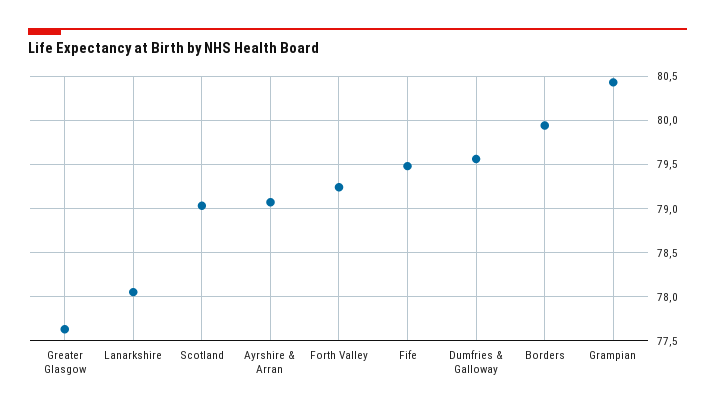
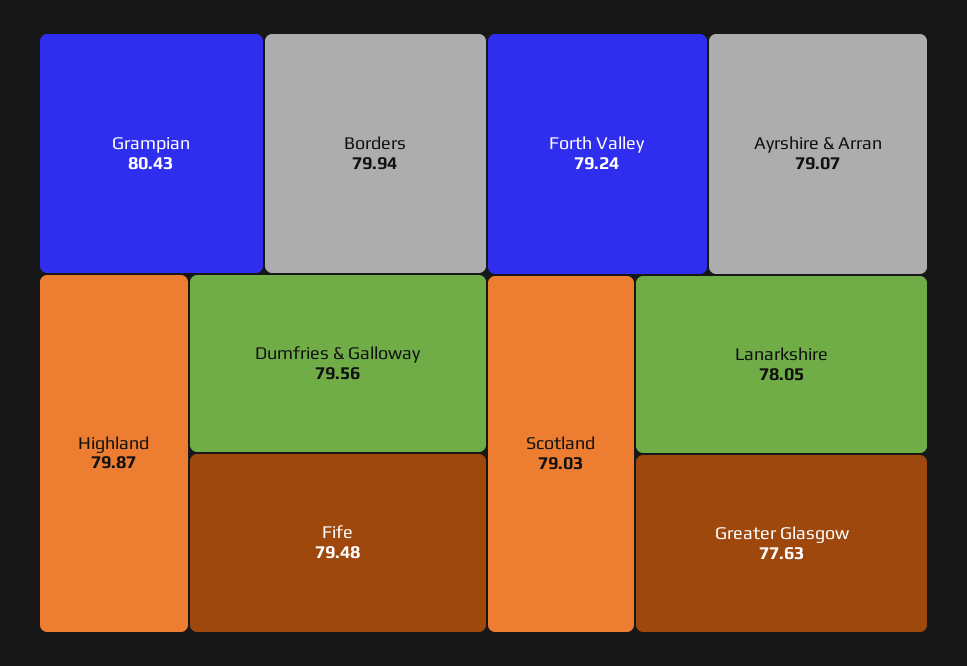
  {
    "Greater Glasgow": 77.63,
    "Lanarkshire": 78.05,
    "Scotland": 79.03,
    "Ayrshire & Arran": 79.07,
    "Forth Valley": 79.24,
    "Fife": 79.48,
    "Dumfries & Galloway": 79.56,
    "Borders": 79.94,
-   "Grampian": 80.43
+   "Grampian": 80.43,
+   "Highland": 79.87
  }

